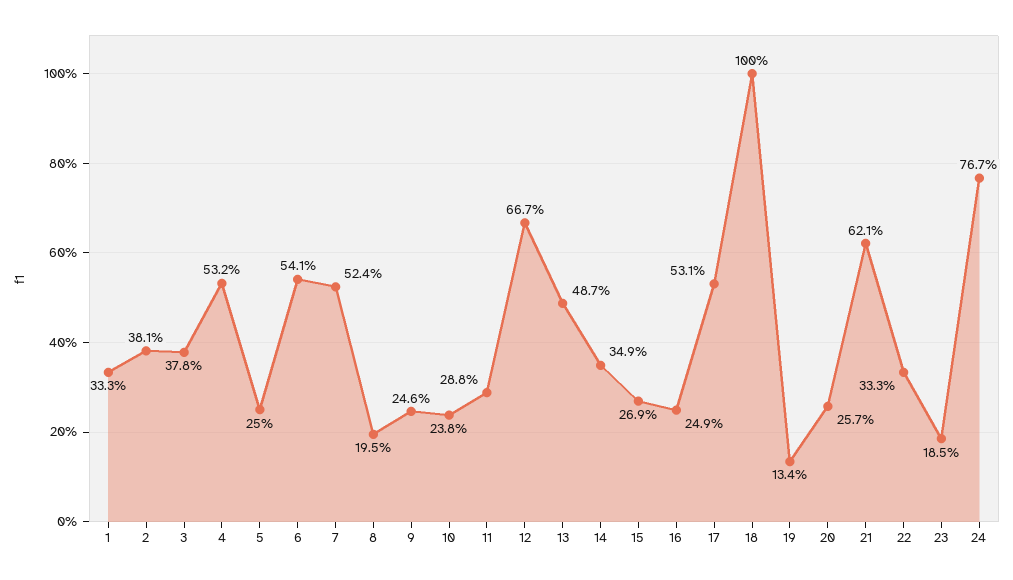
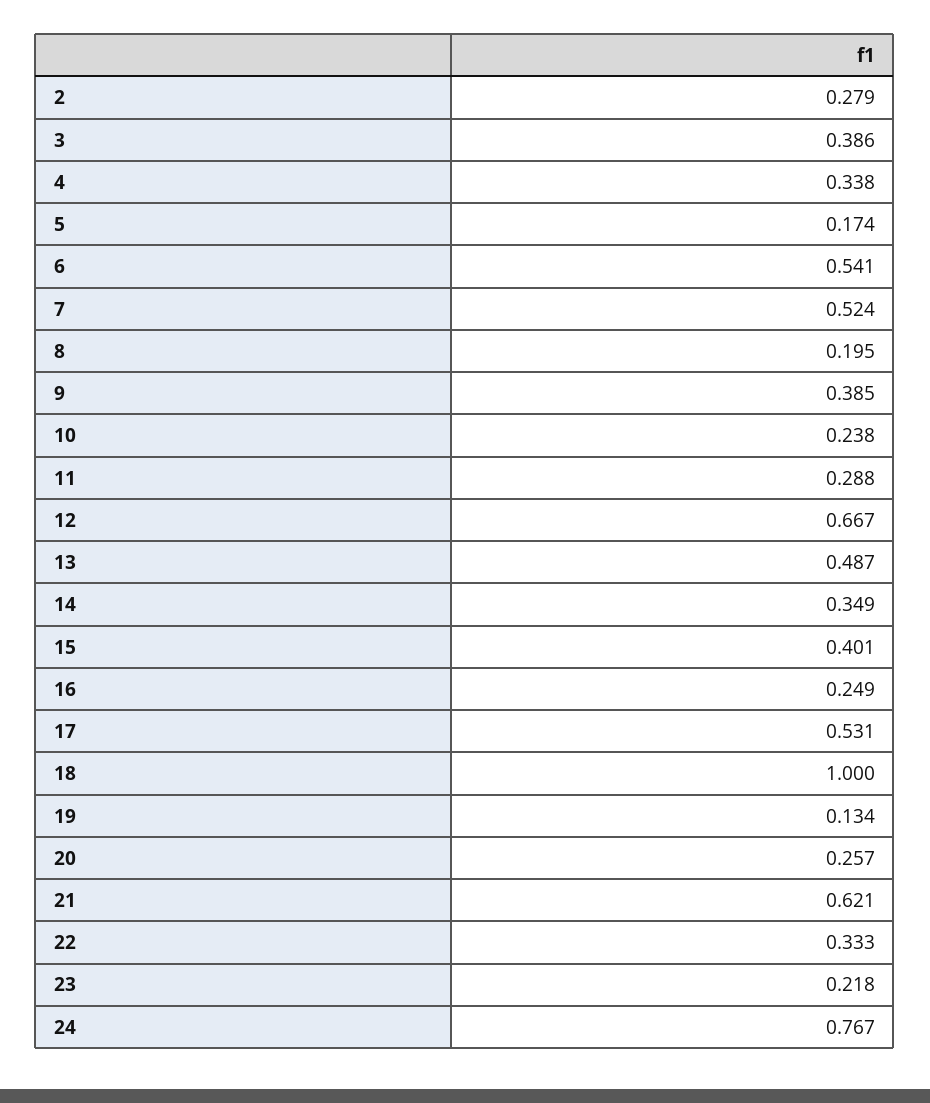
  {
-   "1": 0.333,
-   "2": 0.381,
+   "2": 0.279,
-   "3": 0.378,
+   "3": 0.386,
-   "4": 0.532,
+   "4": 0.338,
-   "5": 0.25,
+   "5": 0.174,
    "6": 0.541,
    "7": 0.524,
    "8": 0.195,
-   "9": 0.246,
+   "9": 0.385,
    "10": 0.238,
    "11": 0.288,
    "12": 0.667,
    "13": 0.487,
    "14": 0.349,
-   "15": 0.269,
+   "15": 0.401,
    "16": 0.249,
    "17": 0.531,
    "18": 1,
    "19": 0.134,
    "20": 0.257,
    "21": 0.621,
    "22": 0.333,
-   "23": 0.185,
+   "23": 0.218,
    "24": 0.767
  }

